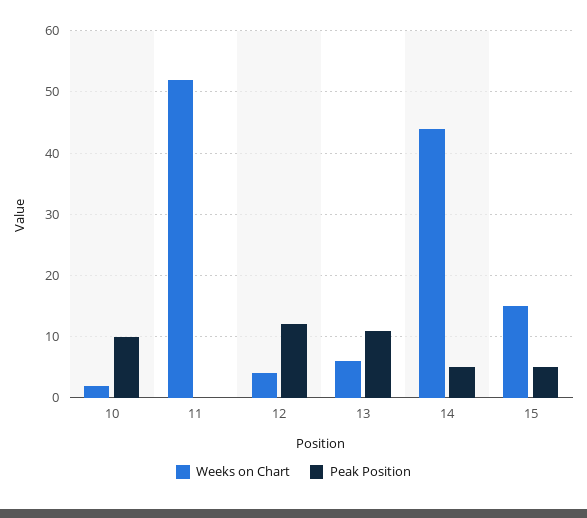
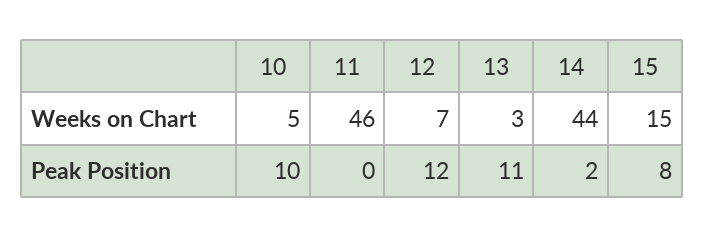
  {
    "Weeks on Chart": {
-     "10": 2,
+     "10": 5,
-     "11": 52,
+     "11": 46,
-     "12": 4,
+     "12": 7,
-     "13": 6,
+     "13": 3,
      "14": 44,
      "15": 15
    },
    "Peak Position": {
      "10": 10,
      "11": 0,
      "12": 12,
      "13": 11,
-     "14": 5,
+     "14": 2,
-     "15": 5
+     "15": 8
    }
  }

